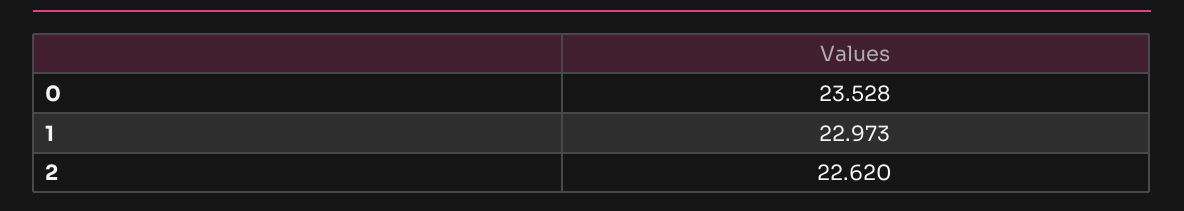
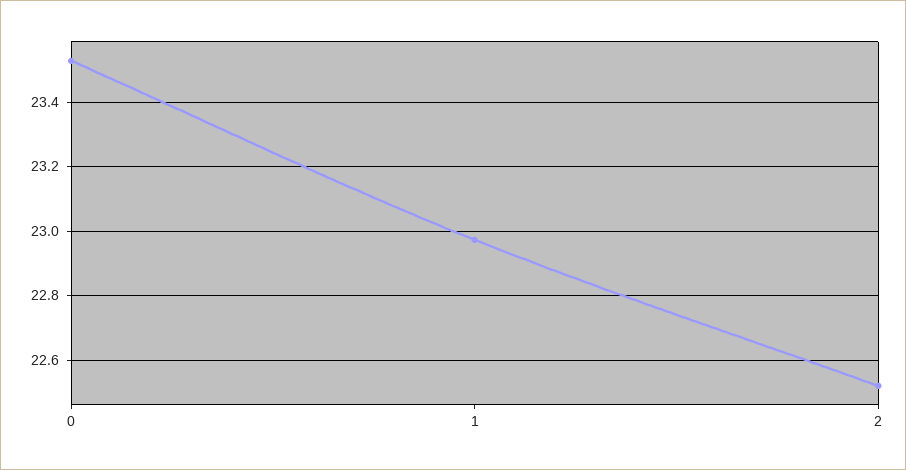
  {
    "0": 23.528,
    "1": 22.973,
-   "2": 22.62
+   "2": 22.52
  }

